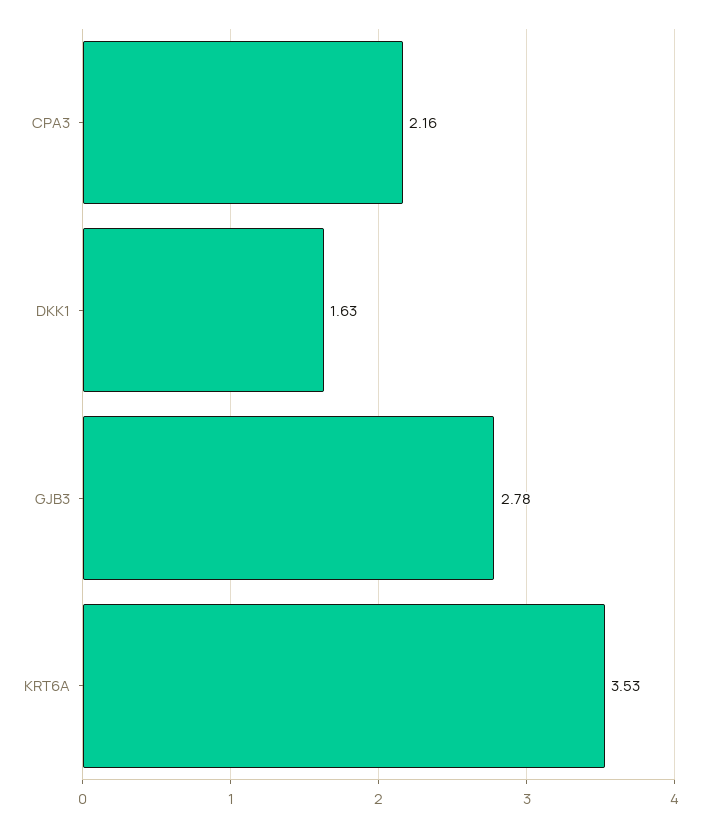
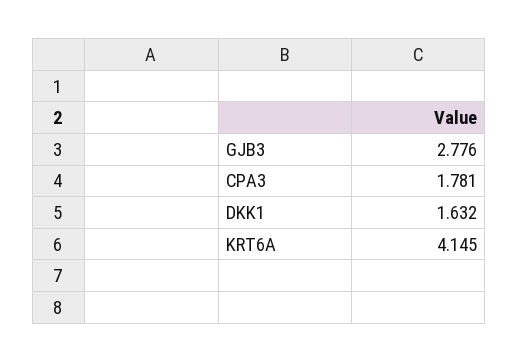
  {
-   "CPA3": 2.16,
+   "CPA3": 1.781,
    "DKK1": 1.632,
    "GJB3": 2.776,
-   "KRT6A": 3.53
+   "KRT6A": 4.145
  }

